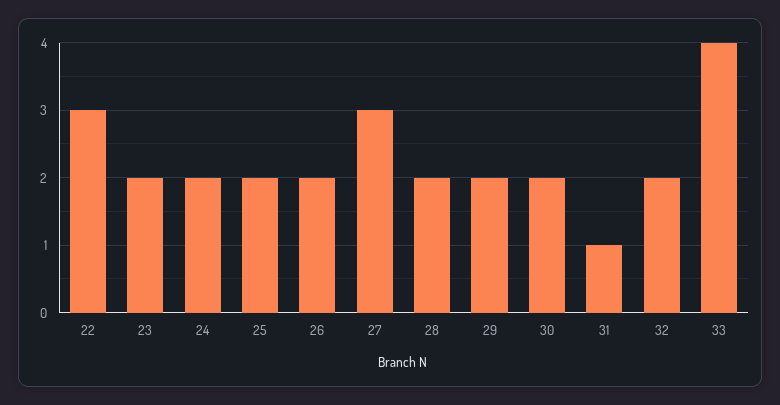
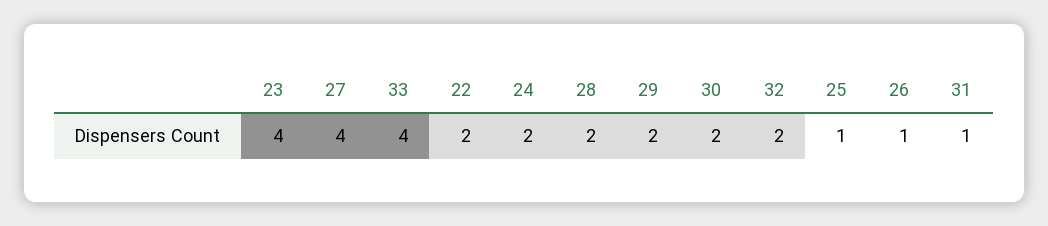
  {
-   "22": 3,
+   "22": 2,
-   "23": 2,
+   "23": 4,
    "24": 2,
-   "25": 2,
+   "25": 1,
-   "26": 2,
+   "26": 1,
-   "27": 3,
+   "27": 4,
    "28": 2,
    "29": 2,
    "30": 2,
    "31": 1,
    "32": 2,
    "33": 4
  }

